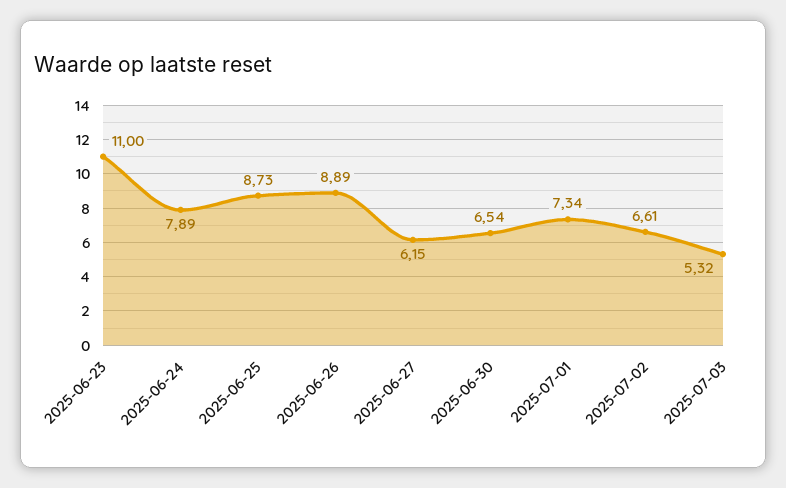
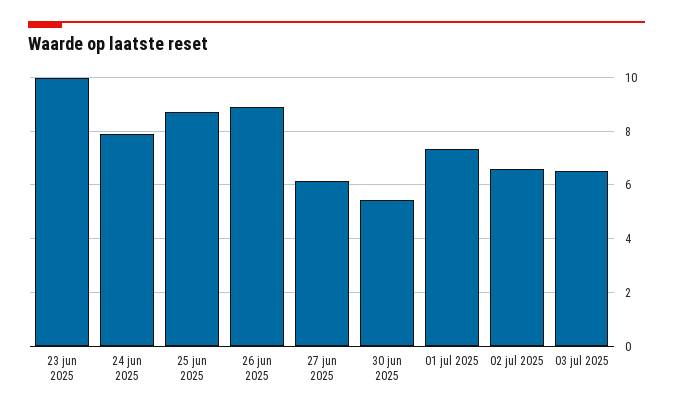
  {
-   "2025-06-23": 11,
+   "2025-06-23": 10,
    "2025-06-24": 7.89,
    "2025-06-25": 8.73,
    "2025-06-26": 8.89,
    "2025-06-27": 6.15,
-   "2025-06-30": 6.54,
+   "2025-06-30": 5.5,
    "2025-07-01": 7.34,
    "2025-07-02": 6.61,
-   "2025-07-03": 5.32
+   "2025-07-03": 6.5
  }

